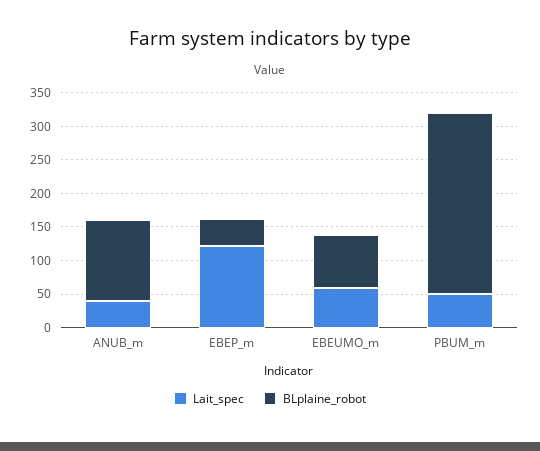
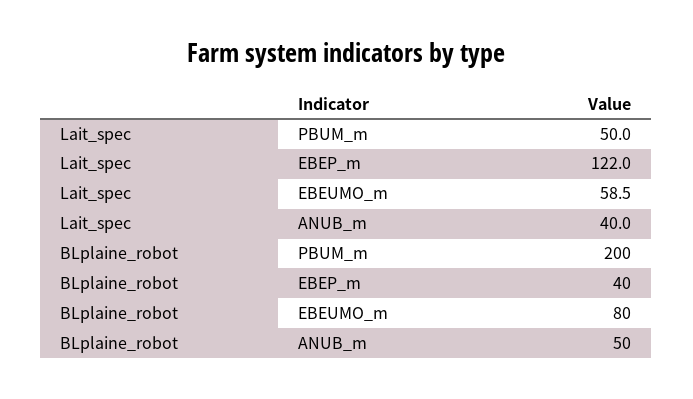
  {
    "Lait_spec": {
      "ANUB_m": 40,
      "EBEP_m": 122,
      "EBEUMO_m": 58.5,
      "PBUM_m": 50
    },
    "BLplaine_robot": {
-     "ANUB_m": 125,
+     "ANUB_m": 50,
      "EBEP_m": 40,
      "EBEUMO_m": 80,
-     "PBUM_m": 275
+     "PBUM_m": 200
    }
  }

